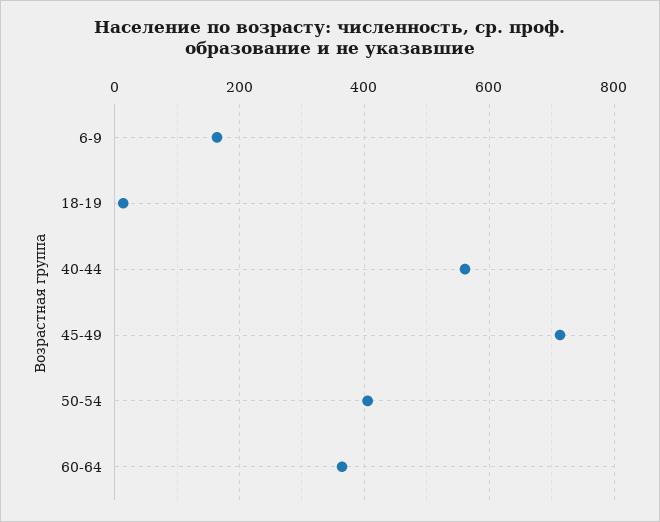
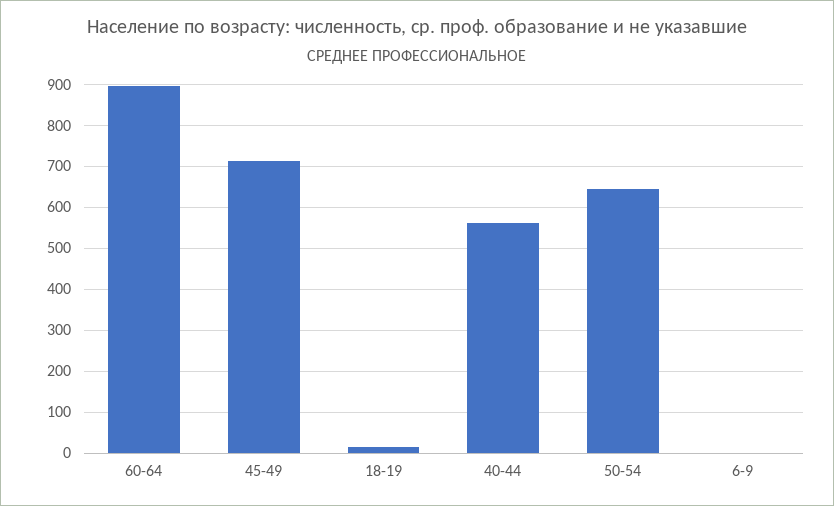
  {
-   "6-9": 160,
+   "6-9": 0,
    "18-19": 20,
    "40-44": 560,
    "45-49": 720,
-   "50-54": 400,
+   "50-54": 640,
-   "60-64": 360
+   "60-64": 900
  }

